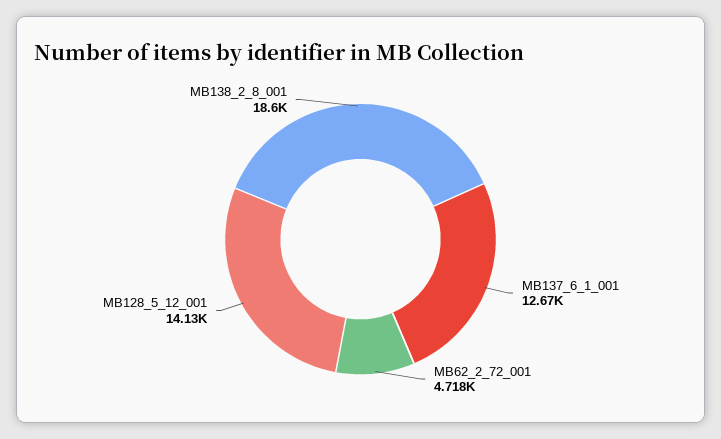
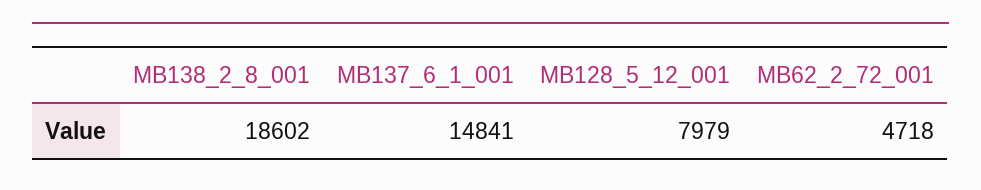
  {
-   "MB137_6_1_001": 12670,
+   "MB137_6_1_001": 14841,
    "MB62_2_72_001": 4718,
-   "MB128_5_12_001": 14130,
+   "MB128_5_12_001": 7979,
    "MB138_2_8_001": 18602
  }

